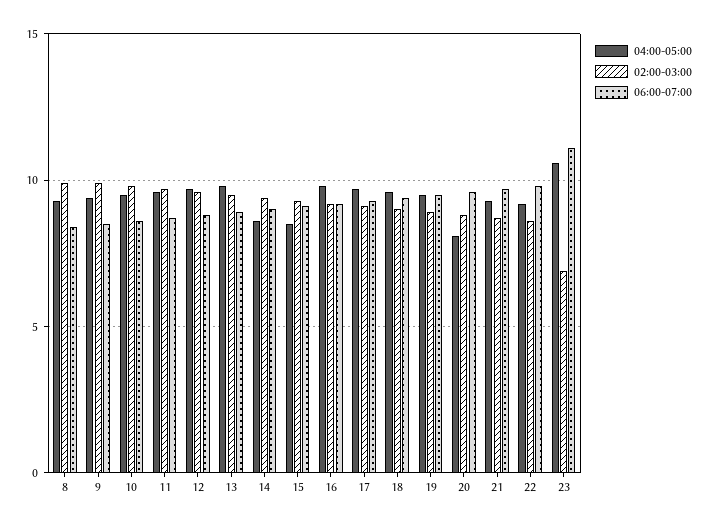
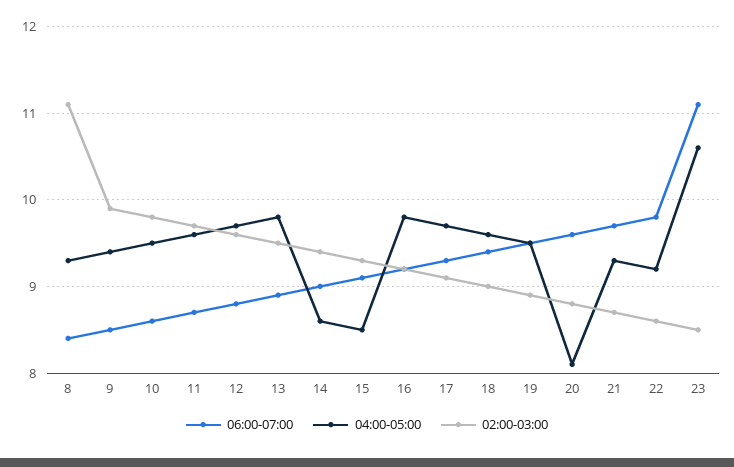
  {
    "04:00-05:00": {
      "8": 9.3,
      "9": 9.4,
      "10": 9.5,
      "11": 9.6,
      "12": 9.7,
      "13": 9.8,
      "14": 8.6,
      "15": 8.5,
      "16": 9.8,
      "17": 9.7,
      "18": 9.6,
      "19": 9.5,
      "20": 8.1,
      "21": 9.3,
      "22": 9.2,
      "23": 10.6
    },
    "02:00-03:00": {
-     "8": 10,
+     "8": 11.1,
      "9": 9.9,
      "10": 9.8,
      "11": 9.7,
      "12": 9.6,
      "13": 9.5,
      "14": 9.4,
      "15": 9.3,
      "16": 9.2,
      "17": 9.1,
      "18": 9,
      "19": 8.9,
      "20": 8.8,
      "21": 8.7,
      "22": 8.6,
-     "23": 7
+     "23": 8.5
    },
    "06:00-07:00": {
      "8": 8.4,
      "9": 8.5,
      "10": 8.6,
      "11": 8.7,
      "12": 8.8,
      "13": 8.9,
      "14": 9,
      "15": 9.1,
      "16": 9.2,
      "17": 9.3,
      "18": 9.4,
      "19": 9.5,
      "20": 9.6,
      "21": 9.7,
      "22": 9.8,
      "23": 11.1
    }
  }

